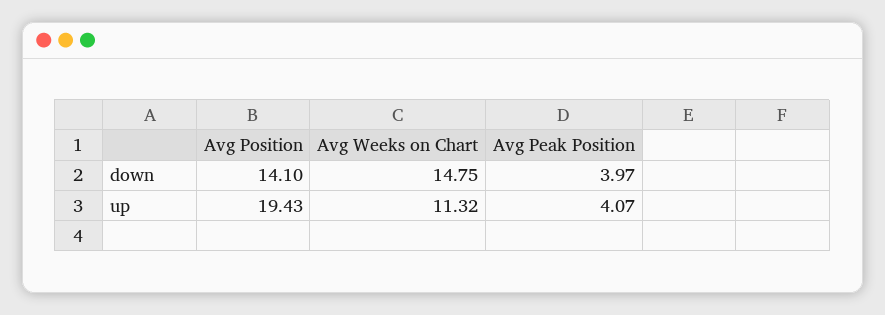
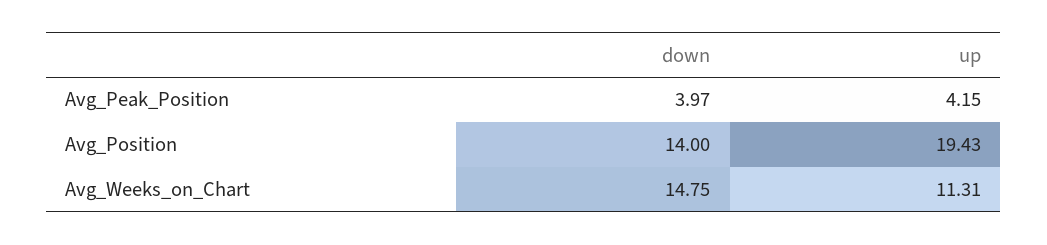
  {
    "Avg Position": {
-     "down": 14.1,
+     "down": 14,
      "up": 19.43
    },
    "Avg Weeks on Chart": {
      "down": 14.75,
-     "up": 11.32
+     "up": 11.31
    },
    "Avg Peak Position": {
      "down": 3.97,
-     "up": 4.07
+     "up": 4.15
    }
  }

